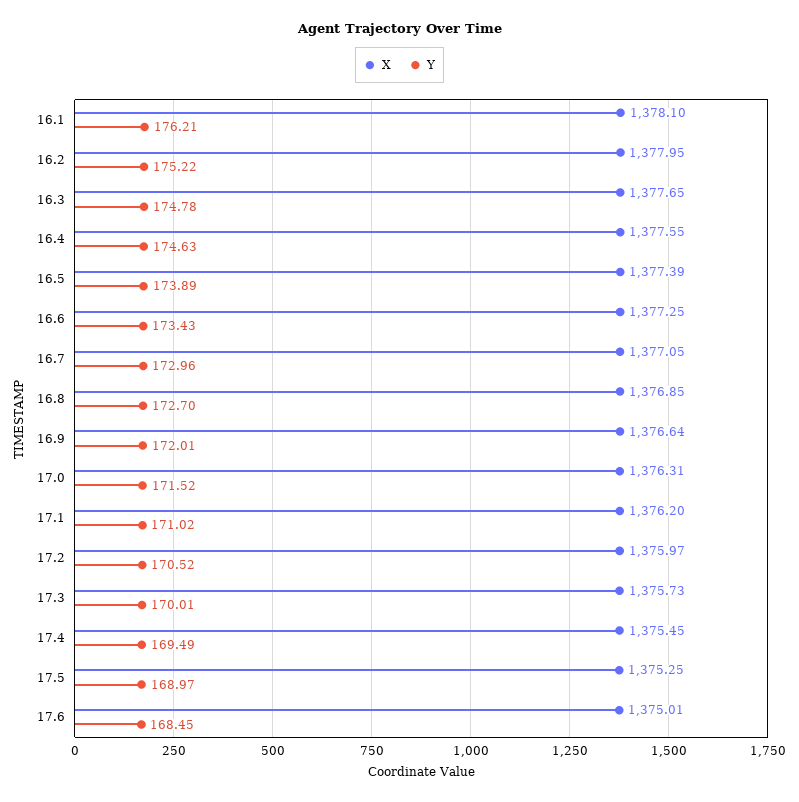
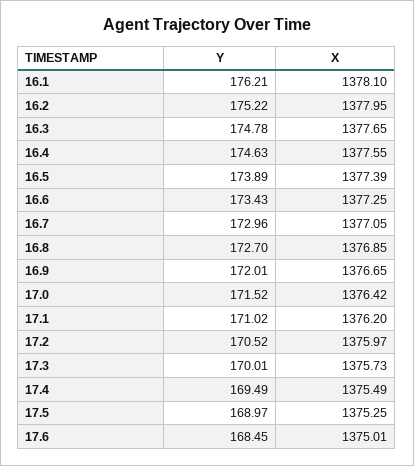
  {
    "X": {
      "16.1": 1378.1,
      "16.2": 1377.95,
      "16.3": 1377.65,
      "16.4": 1377.55,
      "16.5": 1377.39,
      "16.6": 1377.25,
      "16.7": 1377.05,
      "16.8": 1376.85,
-     "16.9": 1376.64,
+     "16.9": 1376.65,
-     "17.0": 1376.31,
+     "17.0": 1376.42,
      "17.1": 1376.2,
      "17.2": 1375.97,
      "17.3": 1375.73,
-     "17.4": 1375.45,
+     "17.4": 1375.49,
      "17.5": 1375.25,
      "17.6": 1375.01
    },
    "Y": {
      "16.1": 176.21,
      "16.2": 175.22,
      "16.3": 174.78,
      "16.4": 174.63,
      "16.5": 173.89,
      "16.6": 173.43,
      "16.7": 172.96,
      "16.8": 172.7,
      "16.9": 172.01,
      "17.0": 171.52,
      "17.1": 171.02,
      "17.2": 170.52,
      "17.3": 170.01,
      "17.4": 169.49,
      "17.5": 168.97,
      "17.6": 168.45
    }
  }

